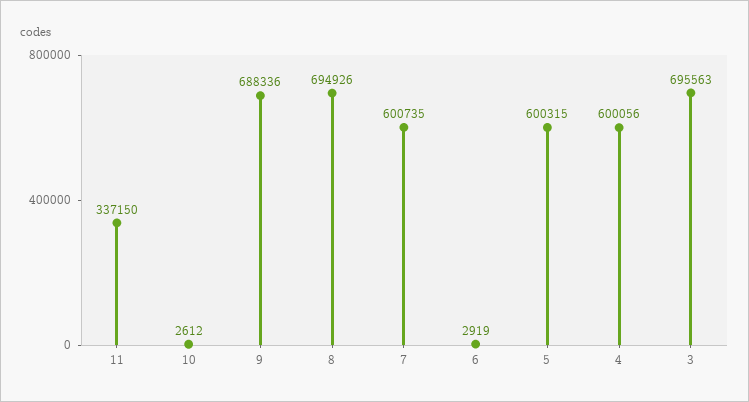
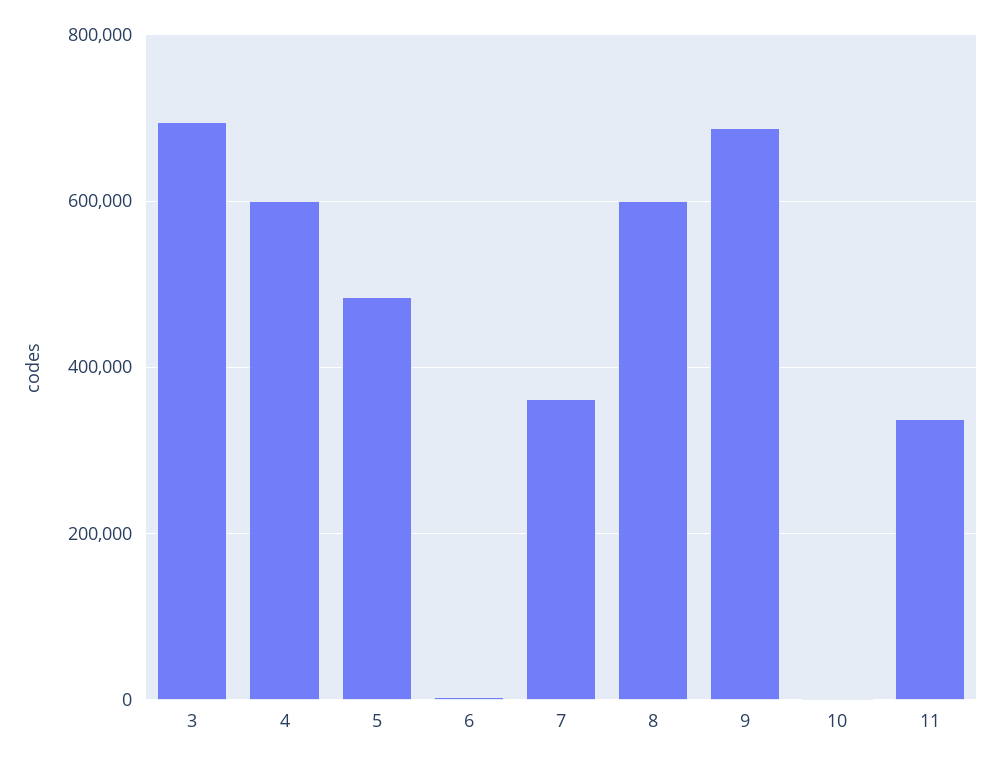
  {
    "11": 337150,
    "10": 2612,
    "9": 688336,
-   "8": 694926,
+   "8": 600000,
-   "7": 600735,
+   "7": 360000,
    "6": 2919,
-   "5": 600315,
+   "5": 480000,
    "4": 600056,
    "3": 695563
  }

